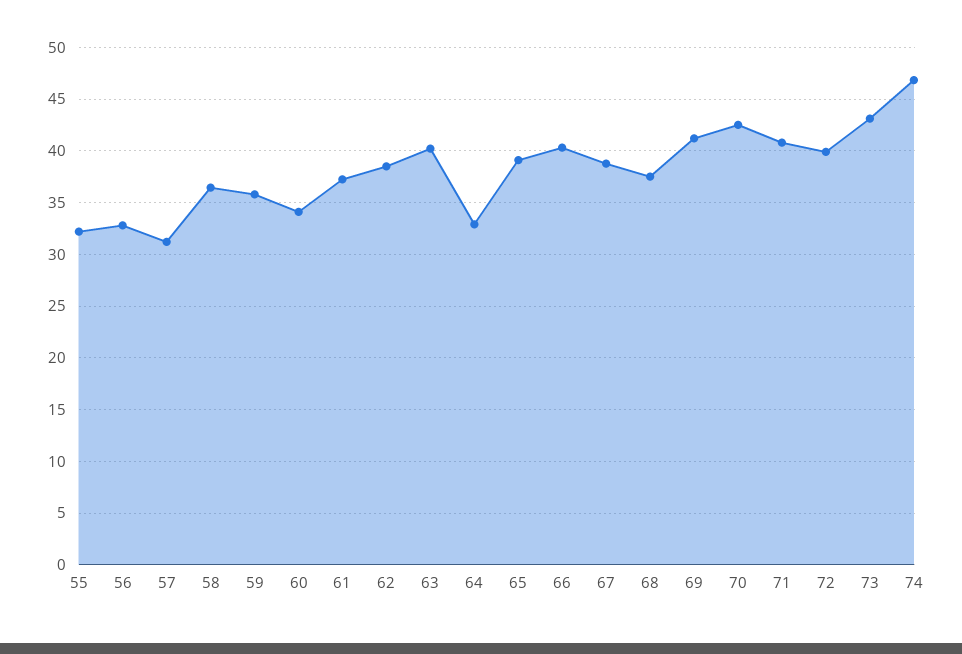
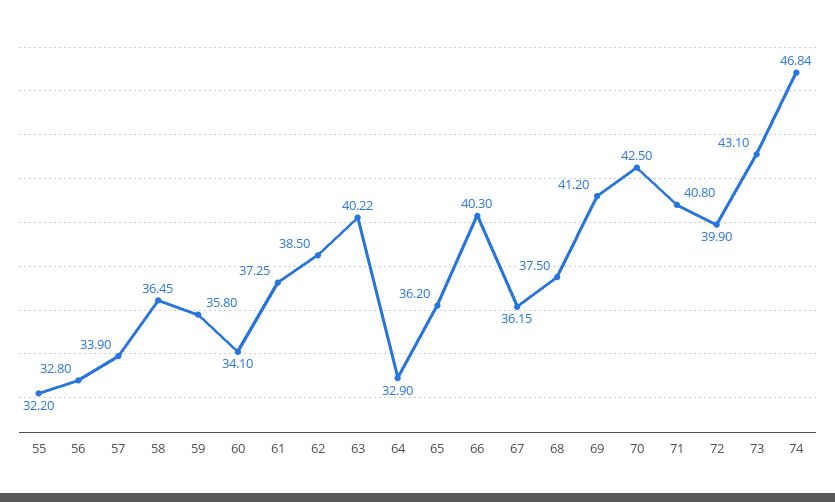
  {
    "55": 32.2,
    "56": 32.8,
-   "57": 31,
+   "57": 33.9,
    "58": 36.45,
    "59": 35.8,
    "60": 34.1,
    "61": 37.25,
    "62": 38.5,
    "63": 40.22,
    "64": 32.9,
-   "65": 39,
+   "65": 36.2,
    "66": 40.3,
-   "67": 39,
+   "67": 36.15,
    "68": 37.5,
    "69": 41.2,
    "70": 42.5,
    "71": 40.8,
    "72": 39.9,
    "73": 43.1,
    "74": 46.84
  }

